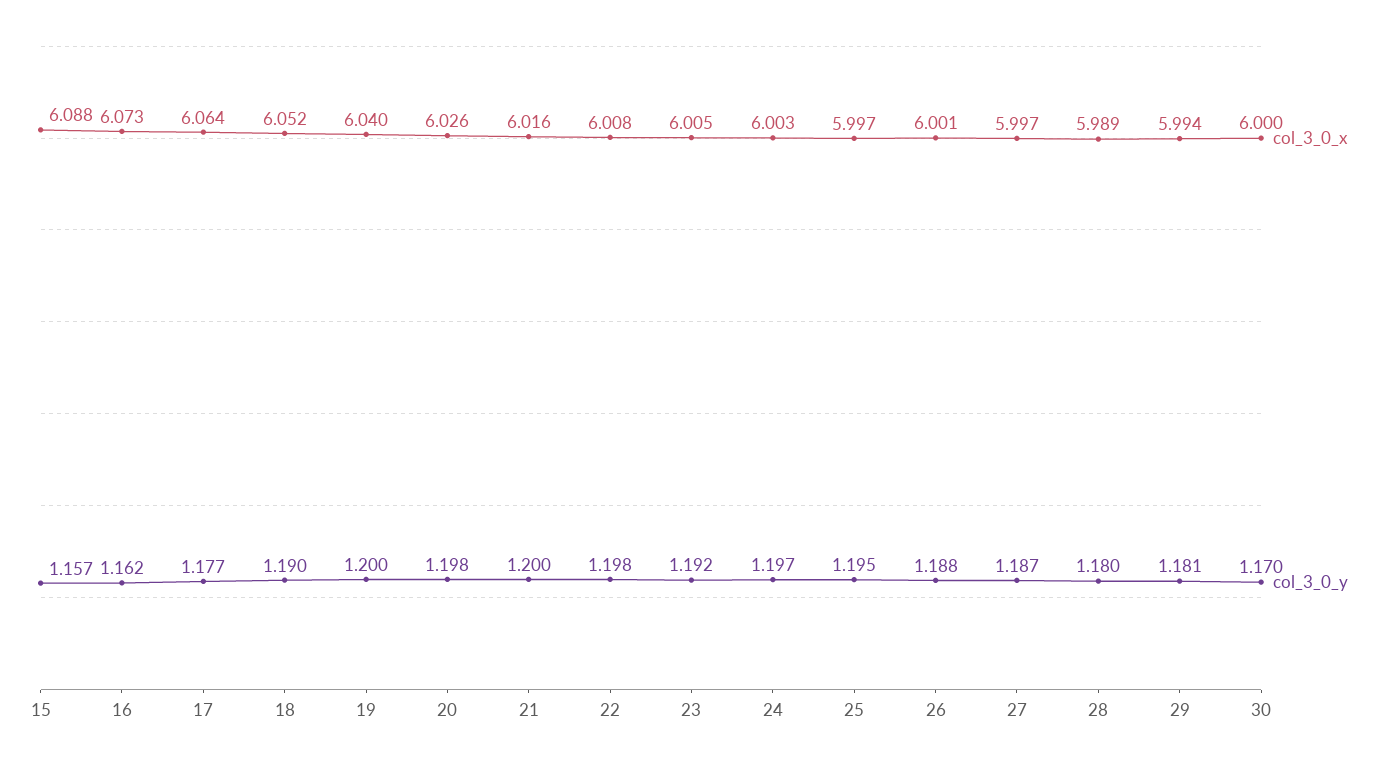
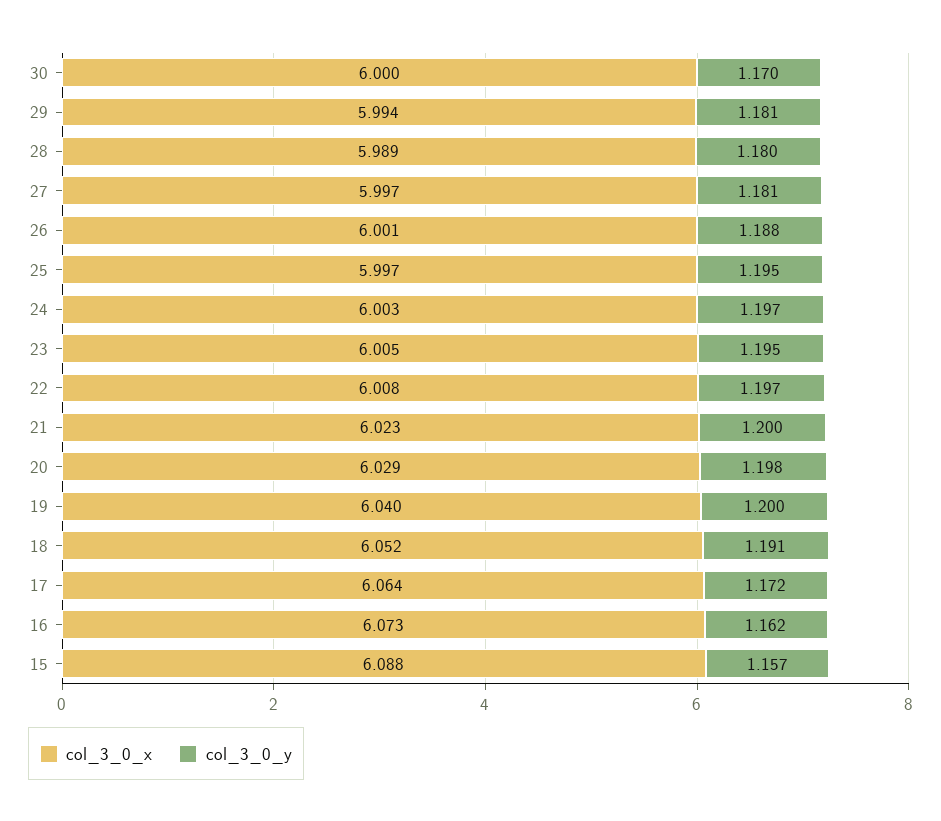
  {
    "col_3_0_x": {
      "15": 6.088,
      "16": 6.073,
      "17": 6.064,
      "18": 6.052,
      "19": 6.04,
-     "20": 6.026,
+     "20": 6.029,
-     "21": 6.016,
+     "21": 6.023,
      "22": 6.008,
      "23": 6.005,
      "24": 6.003,
      "25": 5.997,
      "26": 6.001,
      "27": 5.997,
      "28": 5.989,
      "29": 5.994,
      "30": 6
    },
    "col_3_0_y": {
      "15": 1.157,
      "16": 1.162,
-     "17": 1.177,
+     "17": 1.172,
-     "18": 1.19,
+     "18": 1.191,
      "19": 1.2,
      "20": 1.198,
      "21": 1.2,
-     "22": 1.198,
+     "22": 1.197,
-     "23": 1.192,
+     "23": 1.195,
      "24": 1.197,
      "25": 1.195,
      "26": 1.188,
-     "27": 1.187,
+     "27": 1.181,
      "28": 1.18,
      "29": 1.181,
      "30": 1.17
    }
  }

